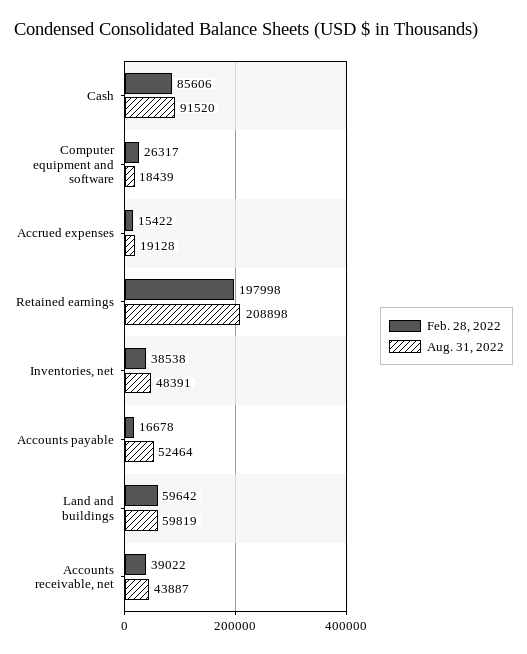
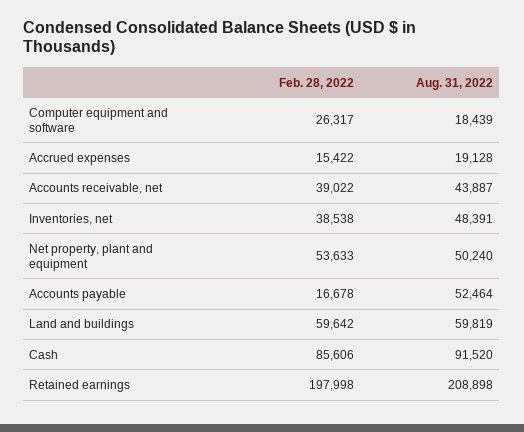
  {
    "Feb. 28, 2022": {
      "Cash": 85606,
      "Computer equipment and software": 26317,
      "Accrued expenses": 15422,
      "Retained earnings": 197998,
      "Inventories, net": 38538,
      "Accounts payable": 16678,
      "Land and buildings": 59642,
-     "Accounts receivable, net": 39022
+     "Accounts receivable, net": 39022,
+     "Net property, plant and equipment": 53633
    },
    "Aug. 31, 2022": {
      "Cash": 91520,
      "Computer equipment and software": 18439,
      "Accrued expenses": 19128,
      "Retained earnings": 208898,
      "Inventories, net": 48391,
      "Accounts payable": 52464,
      "Land and buildings": 59819,
-     "Accounts receivable, net": 43887
+     "Accounts receivable, net": 43887,
+     "Net property, plant and equipment": 50240
    }
  }

